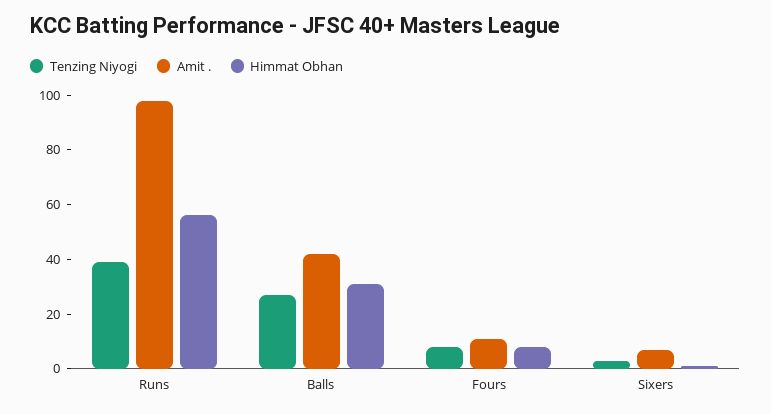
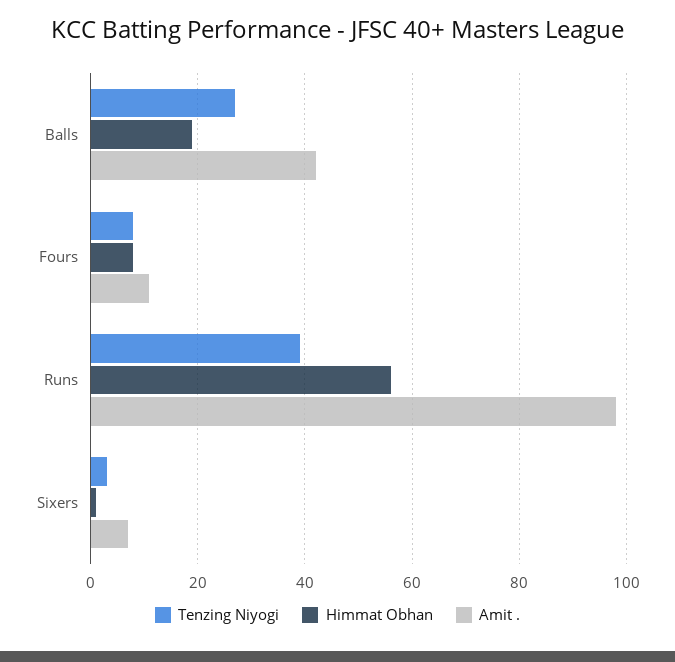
  {
    "Tenzing Niyogi": {
      "Runs": 40,
      "Balls": 25,
      "Fours": 10,
      "Sixers": 5
    },
    "Amit .": {
      "Runs": 100,
      "Balls": 40,
      "Fours": 10,
      "Sixers": 5
    },
    "Himmat Obhan": {
      "Runs": 55,
-     "Balls": 30,
+     "Balls": 20,
      "Fours": 10,
      "Sixers": 0
    }
  }

